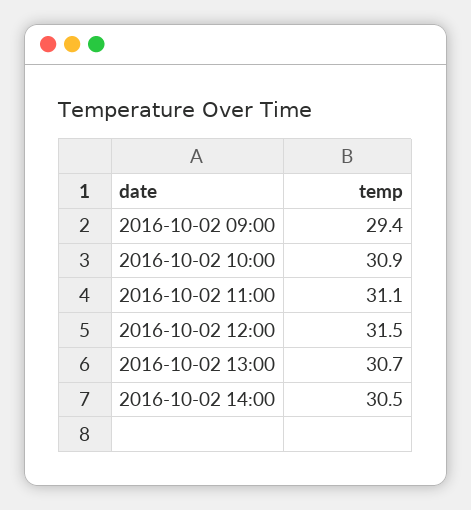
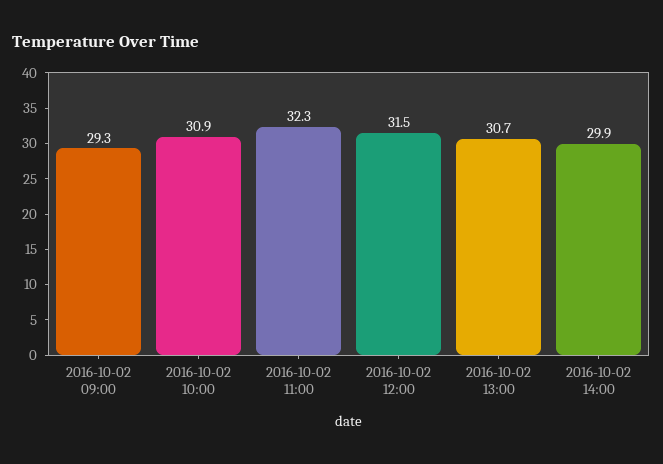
  {
-   "2016-10-02 09:00": 29.4,
+   "2016-10-02 09:00": 29.3,
    "2016-10-02 10:00": 30.9,
-   "2016-10-02 11:00": 31.1,
+   "2016-10-02 11:00": 32.3,
    "2016-10-02 12:00": 31.5,
    "2016-10-02 13:00": 30.7,
-   "2016-10-02 14:00": 30.5
+   "2016-10-02 14:00": 29.9
  }

